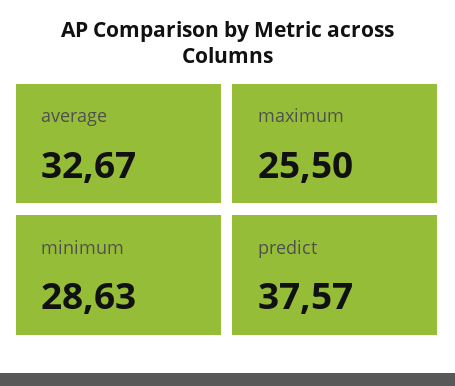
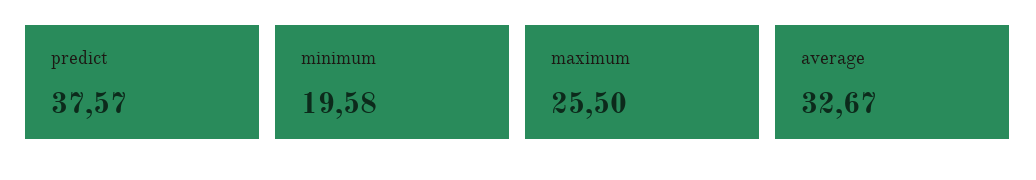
  {
    "average": 32.67,
    "maximum": 25.5,
-   "minimum": 28.63,
+   "minimum": 19.58,
    "predict": 37.57
  }

